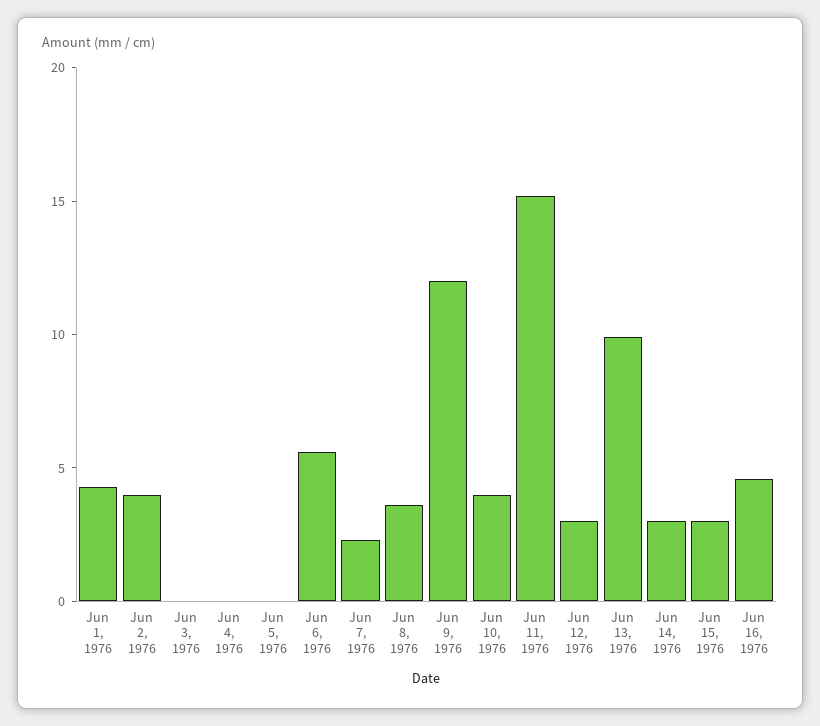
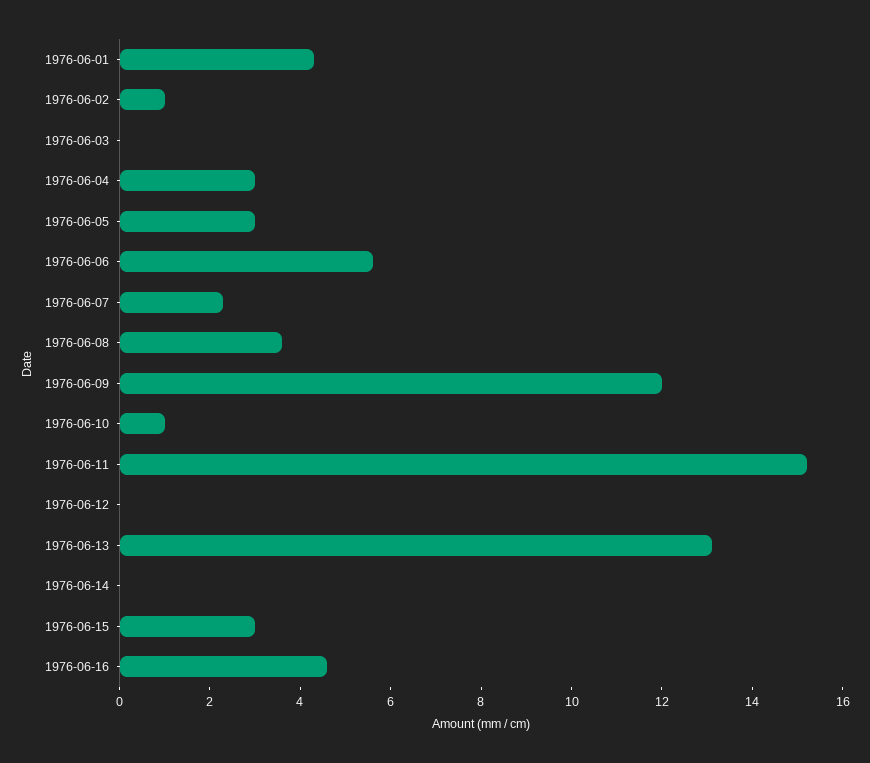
  {
    "Jun 1, 1976": 4.5,
-   "Jun 2, 1976": 4,
+   "Jun 2, 1976": 1,
    "Jun 3, 1976": 0,
-   "Jun 4, 1976": 0,
+   "Jun 4, 1976": 3,
-   "Jun 5, 1976": 0,
+   "Jun 5, 1976": 3,
    "Jun 6, 1976": 5.5,
    "Jun 7, 1976": 2.5,
    "Jun 8, 1976": 3.5,
    "Jun 9, 1976": 12,
-   "Jun 10, 1976": 4,
+   "Jun 10, 1976": 1,
    "Jun 11, 1976": 15,
-   "Jun 12, 1976": 3,
+   "Jun 12, 1976": 0,
-   "Jun 13, 1976": 10,
+   "Jun 13, 1976": 13,
-   "Jun 14, 1976": 3,
+   "Jun 14, 1976": 0,
    "Jun 15, 1976": 3,
    "Jun 16, 1976": 4.5
  }

